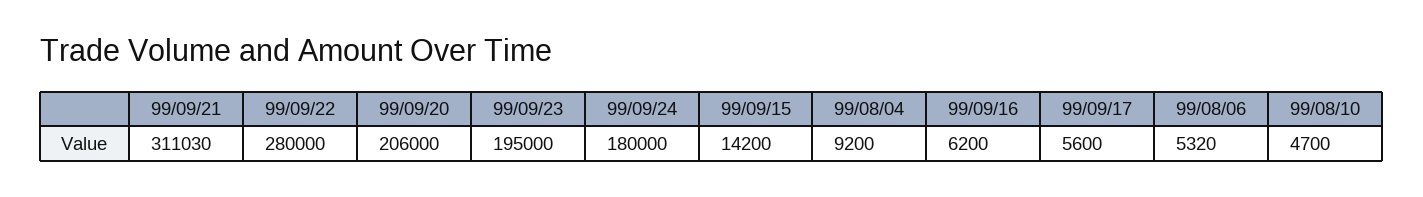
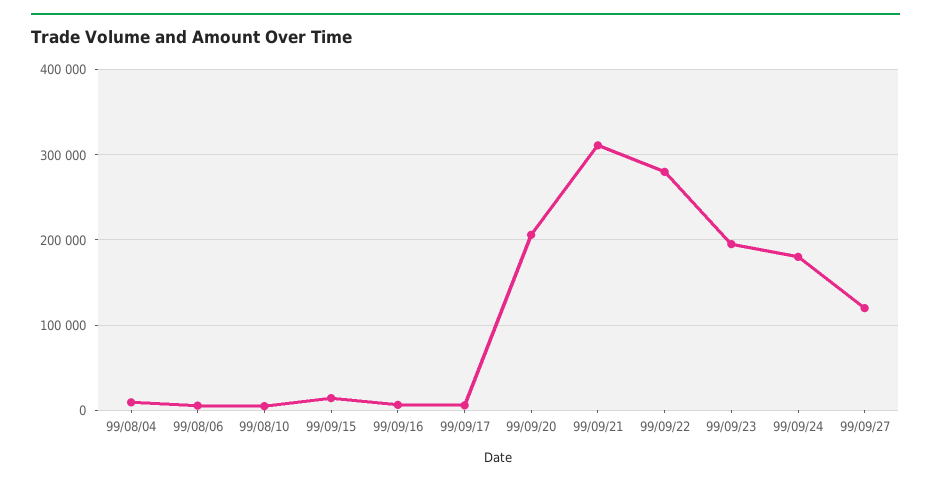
  {
    "99/09/21": 311030,
    "99/09/22": 280000,
    "99/09/20": 206000,
    "99/09/23": 195000,
    "99/09/24": 180000,
    "99/09/15": 14200,
    "99/08/04": 9200,
    "99/09/16": 6200,
    "99/09/17": 5600,
    "99/08/06": 5320,
-   "99/08/10": 4700
+   "99/08/10": 4700,
+   "99/09/27": 120000
  }

